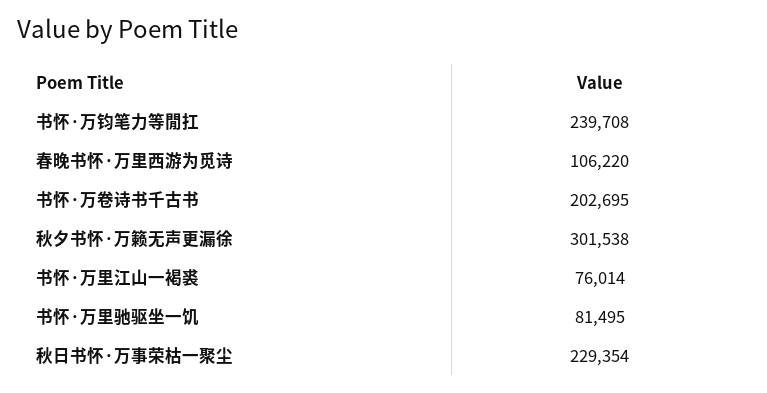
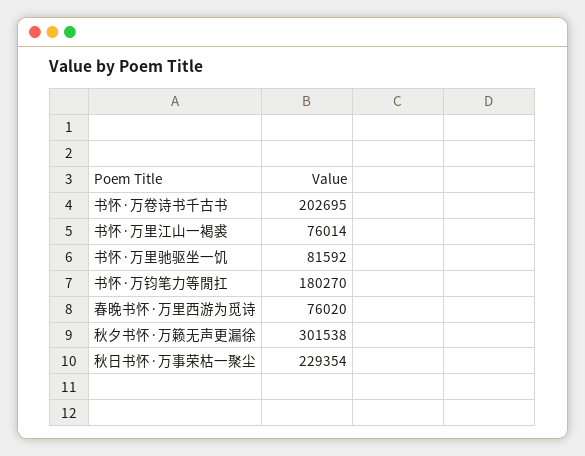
  {
-   "书怀·万钧笔力等閒扛": 239708,
+   "书怀·万钧笔力等閒扛": 180270,
-   "春晚书怀·万里西游为觅诗": 106220,
+   "春晚书怀·万里西游为觅诗": 76020,
    "书怀·万卷诗书千古书": 202695,
    "秋夕书怀·万籁无声更漏徐": 301538,
    "书怀·万里江山一褐裘": 76014,
-   "书怀·万里驰驱坐一饥": 81495,
+   "书怀·万里驰驱坐一饥": 81592,
    "秋日书怀·万事荣枯一聚尘": 229354
  }

